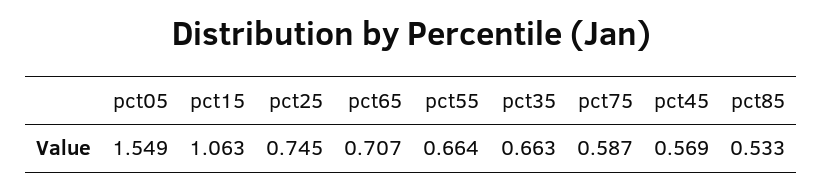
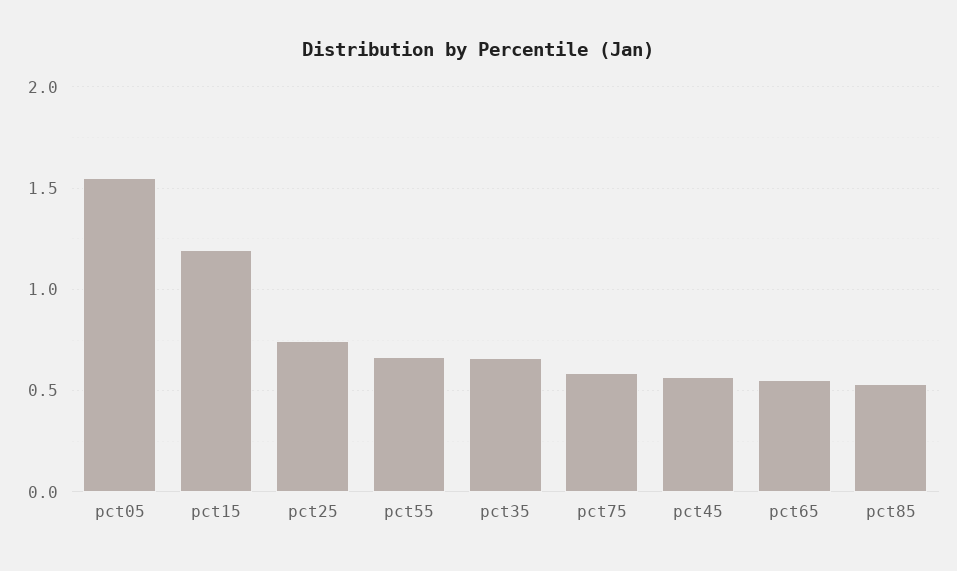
  {
    "pct05": 1.549,
-   "pct15": 1.063,
+   "pct15": 1.2,
    "pct25": 0.745,
-   "pct65": 0.707,
+   "pct65": 0.55,
    "pct55": 0.664,
    "pct35": 0.663,
    "pct75": 0.587,
    "pct45": 0.569,
    "pct85": 0.533
  }

